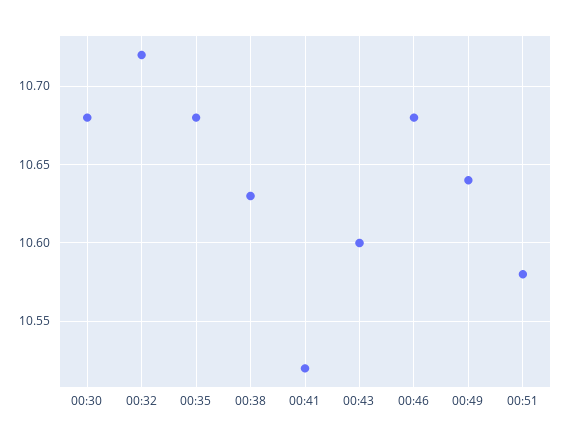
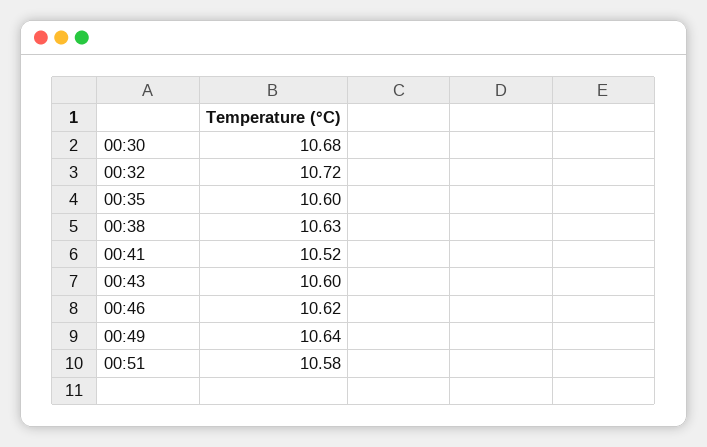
  {
    "00:30": 10.68,
    "00:32": 10.72,
-   "00:35": 10.68,
+   "00:35": 10.6,
    "00:38": 10.63,
    "00:41": 10.52,
    "00:43": 10.6,
-   "00:46": 10.68,
+   "00:46": 10.62,
    "00:49": 10.64,
    "00:51": 10.58
  }

